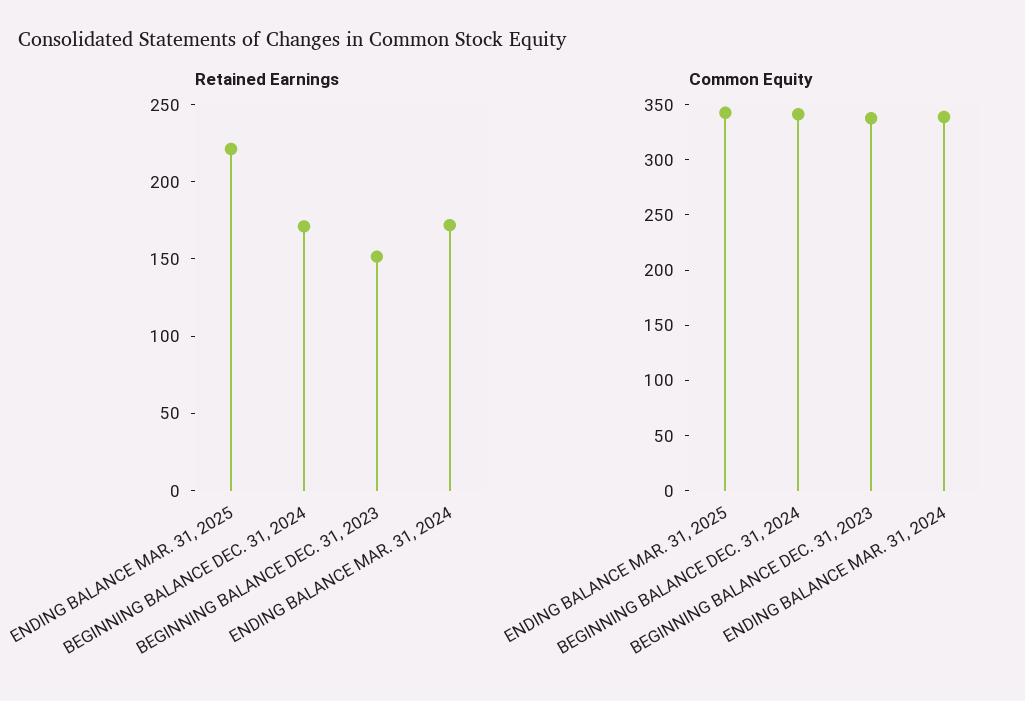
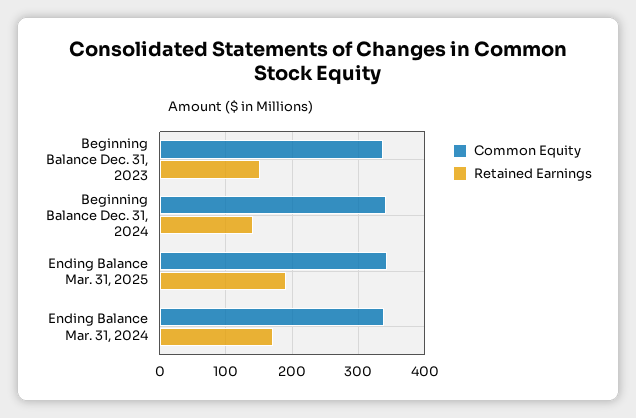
  {
    "Retained Earnings": {
-     "ENDING BALANCE MAR. 31, 2025": 220,
+     "ENDING BALANCE MAR. 31, 2025": 190,
-     "BEGINNING BALANCE DEC. 31, 2024": 170,
+     "BEGINNING BALANCE DEC. 31, 2024": 140,
      "BEGINNING BALANCE DEC. 31, 2023": 150,
      "ENDING BALANCE MAR. 31, 2024": 170
    },
    "Common Equity": {
      "ENDING BALANCE MAR. 31, 2025": 340,
      "BEGINNING BALANCE DEC. 31, 2024": 340,
      "BEGINNING BALANCE DEC. 31, 2023": 340,
      "ENDING BALANCE MAR. 31, 2024": 340
    }
  }

